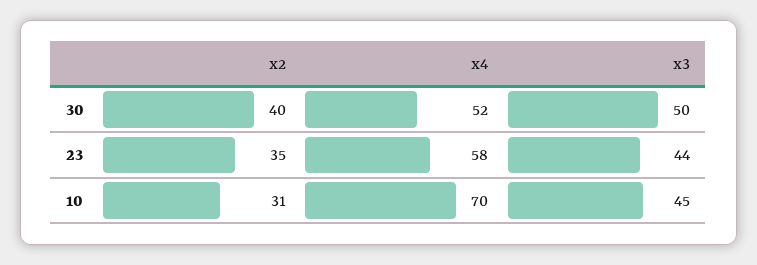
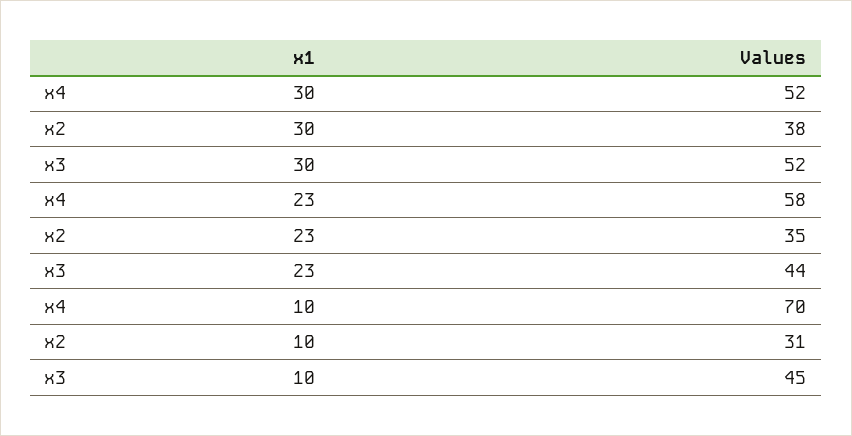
  {
    "x2": {
-     "30": 40,
+     "30": 38,
      "23": 35,
      "10": 31
    },
    "x4": {
      "30": 52,
      "23": 58,
      "10": 70
    },
    "x3": {
-     "30": 50,
+     "30": 52,
      "23": 44,
      "10": 45
    }
  }

